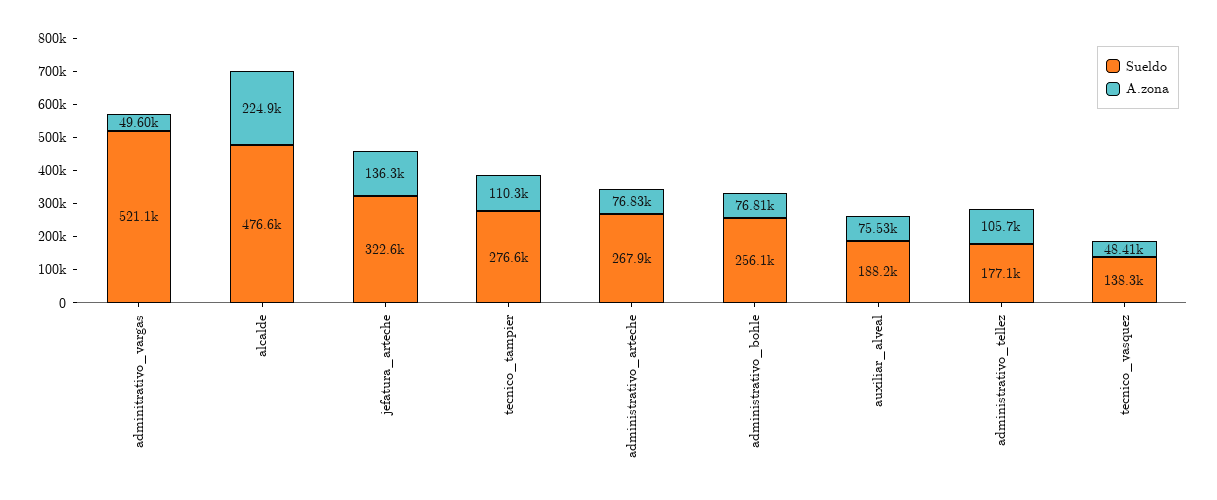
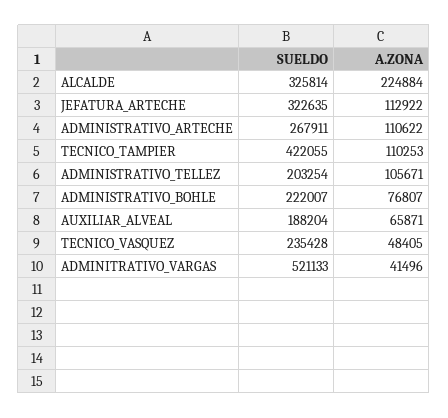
  {
    "Sueldo": {
      "adminitrativo_vargas": 521133,
-     "alcalde": 476600,
+     "alcalde": 325814,
      "jefatura_arteche": 322635,
-     "tecnico_tampier": 276600,
+     "tecnico_tampier": 422055,
      "administrativo_arteche": 267911,
-     "administrativo_bohle": 256100,
+     "administrativo_bohle": 222007,
      "auxiliar_alveal": 188204,
-     "administrativo_tellez": 177100,
+     "administrativo_tellez": 203254,
-     "tecnico_vasquez": 138300
+     "tecnico_vasquez": 235428
    },
    "A.zona": {
-     "adminitrativo_vargas": 49600,
+     "adminitrativo_vargas": 41496,
      "alcalde": 224884,
-     "jefatura_arteche": 136300,
+     "jefatura_arteche": 112922,
      "tecnico_tampier": 110253,
-     "administrativo_arteche": 76830,
+     "administrativo_arteche": 110622,
      "administrativo_bohle": 76807,
-     "auxiliar_alveal": 75530,
+     "auxiliar_alveal": 65871,
      "administrativo_tellez": 105671,
      "tecnico_vasquez": 48405
    }
  }

